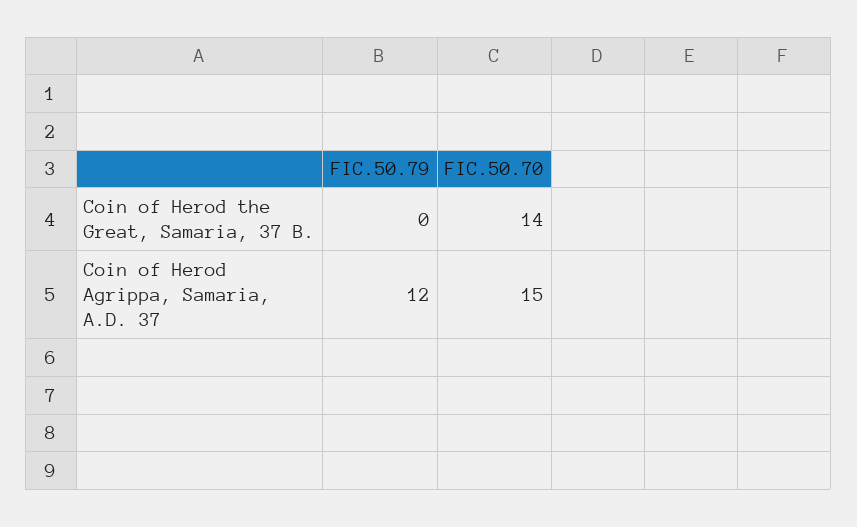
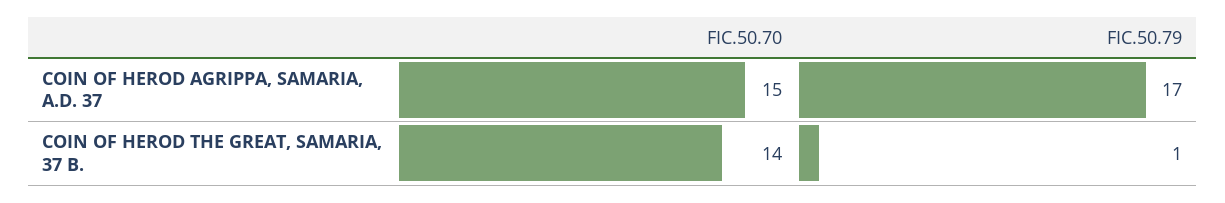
  {
    "FIC.50.79": {
-     "Coin of Herod the Great, Samaria, 37 B.": 0,
+     "Coin of Herod the Great, Samaria, 37 B.": 1,
-     "Coin of Herod Agrippa, Samaria, A.D. 37": 12
+     "Coin of Herod Agrippa, Samaria, A.D. 37": 17
    },
    "FIC.50.70": {
      "Coin of Herod the Great, Samaria, 37 B.": 14,
      "Coin of Herod Agrippa, Samaria, A.D. 37": 15
    }
  }

